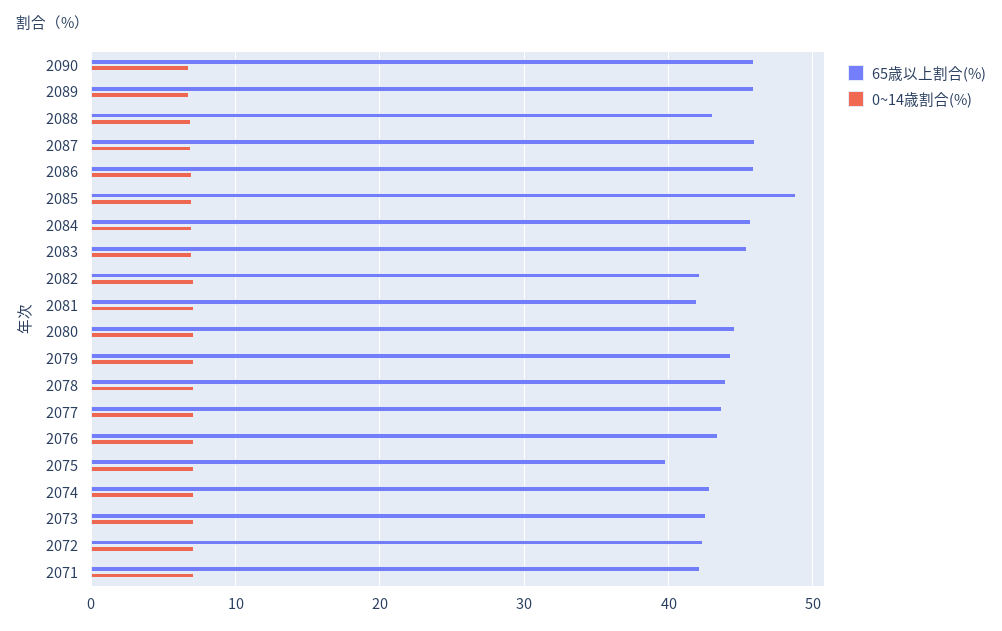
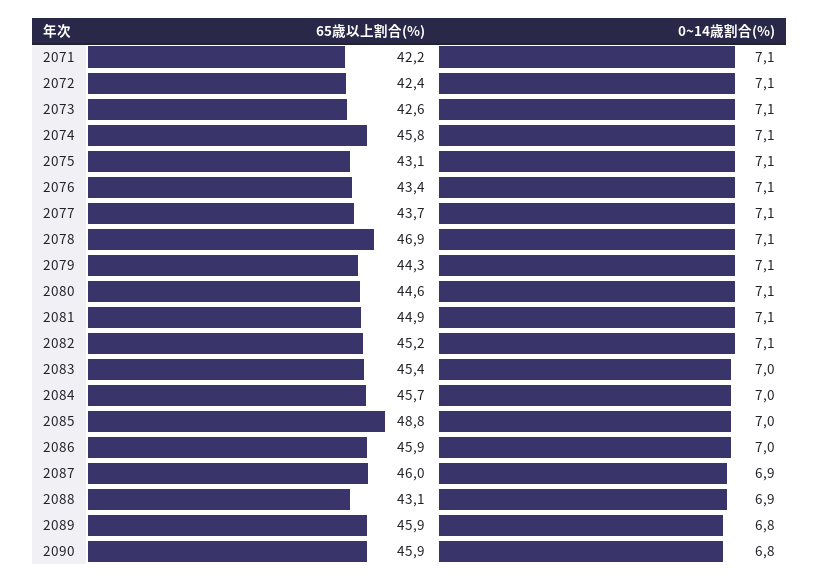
  {
    "65歳以上割合(%)": {
      "2090": 45.9,
      "2089": 45.9,
      "2088": 43.1,
      "2087": 46,
      "2086": 45.9,
      "2085": 48.8,
      "2084": 45.7,
      "2083": 45.4,
-     "2082": 42,
+     "2082": 45.2,
-     "2081": 42,
+     "2081": 44.9,
      "2080": 44.6,
      "2079": 44.3,
-     "2078": 44,
+     "2078": 46.9,
      "2077": 43.7,
      "2076": 43.4,
-     "2075": 40,
+     "2075": 43.1,
-     "2074": 43,
+     "2074": 45.8,
      "2073": 42.6,
      "2072": 42.4,
      "2071": 42.2
    },
    "0~14歳割合(%)": {
      "2090": 6.8,
      "2089": 6.8,
      "2088": 6.9,
      "2087": 6.9,
      "2086": 7,
      "2085": 7,
      "2084": 7,
      "2083": 7,
      "2082": 7.1,
      "2081": 7.1,
      "2080": 7.1,
      "2079": 7.1,
      "2078": 7.1,
      "2077": 7.1,
      "2076": 7.1,
      "2075": 7.1,
      "2074": 7.1,
      "2073": 7.1,
      "2072": 7.1,
      "2071": 7.1
    }
  }

